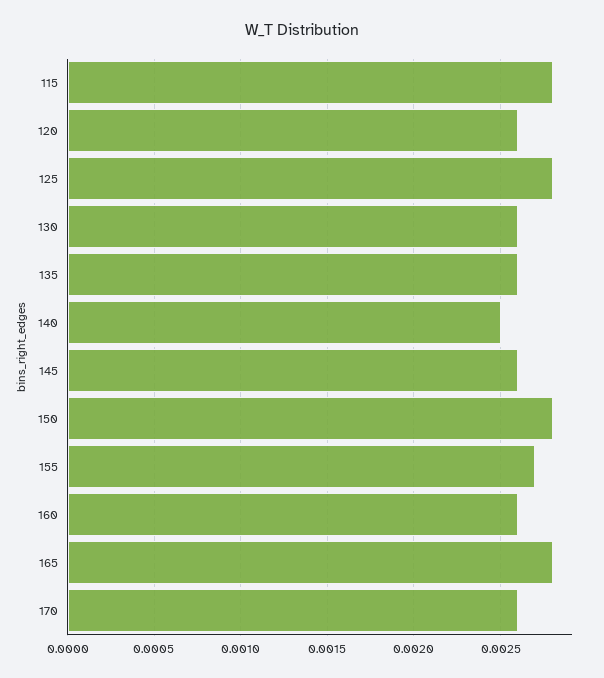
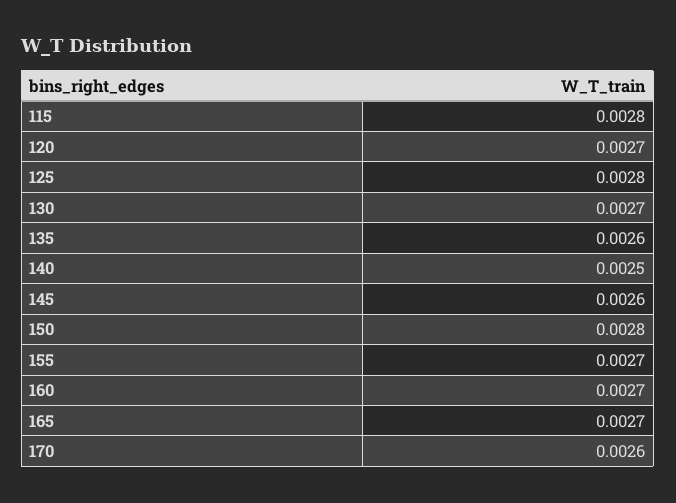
  {
    "115": 0.0028,
-   "120": 0.0026,
+   "120": 0.0027,
    "125": 0.0028,
-   "130": 0.0026,
+   "130": 0.0027,
    "135": 0.0026,
    "140": 0.0025,
    "145": 0.0026,
    "150": 0.0028,
    "155": 0.0027,
-   "160": 0.0026,
+   "160": 0.0027,
-   "165": 0.0028,
+   "165": 0.0027,
    "170": 0.0026
  }

